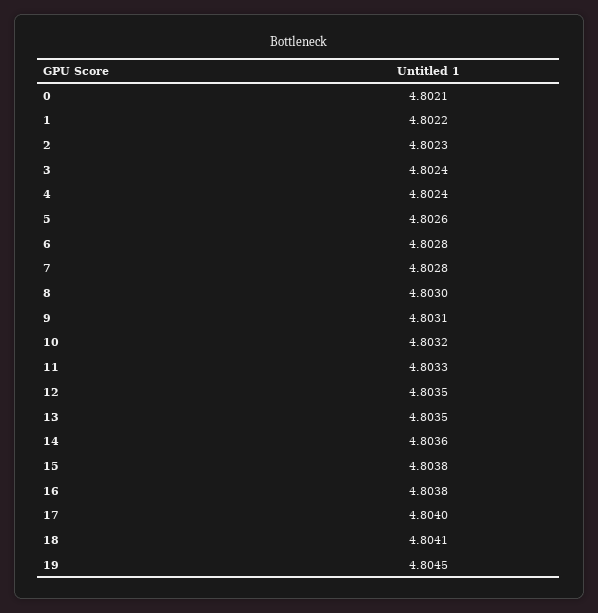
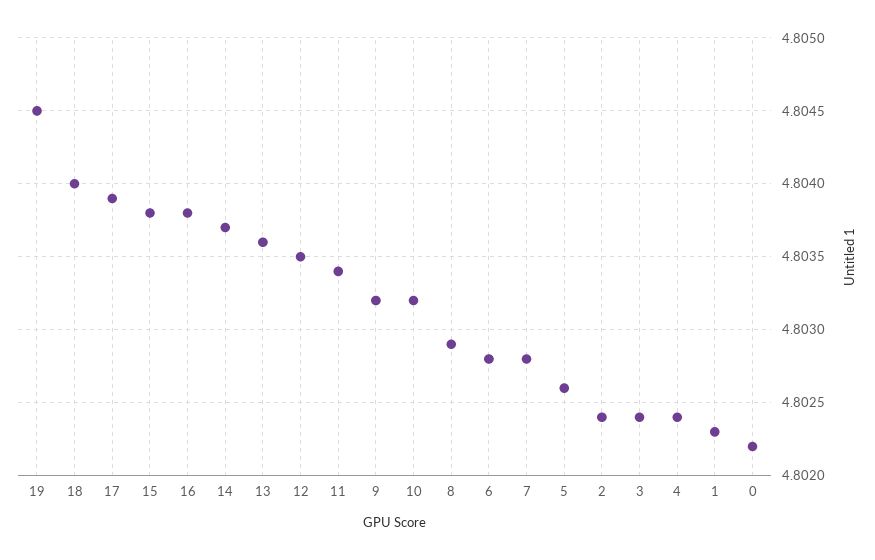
  {
-   "0": 4.8021,
+   "0": 4.8022,
-   "1": 4.8022,
+   "1": 4.8023,
-   "2": 4.8023,
+   "2": 4.8024,
    "3": 4.8024,
    "4": 4.8024,
    "5": 4.8026,
    "6": 4.8028,
    "7": 4.8028,
-   "8": 4.803,
+   "8": 4.8029,
-   "9": 4.8031,
+   "9": 4.8032,
    "10": 4.8032,
-   "11": 4.8033,
+   "11": 4.8034,
    "12": 4.8035,
-   "13": 4.8035,
+   "13": 4.8036,
-   "14": 4.8036,
+   "14": 4.8037,
    "15": 4.8038,
    "16": 4.8038,
-   "17": 4.804,
+   "17": 4.8039,
-   "18": 4.8041,
+   "18": 4.804,
    "19": 4.8045
  }

